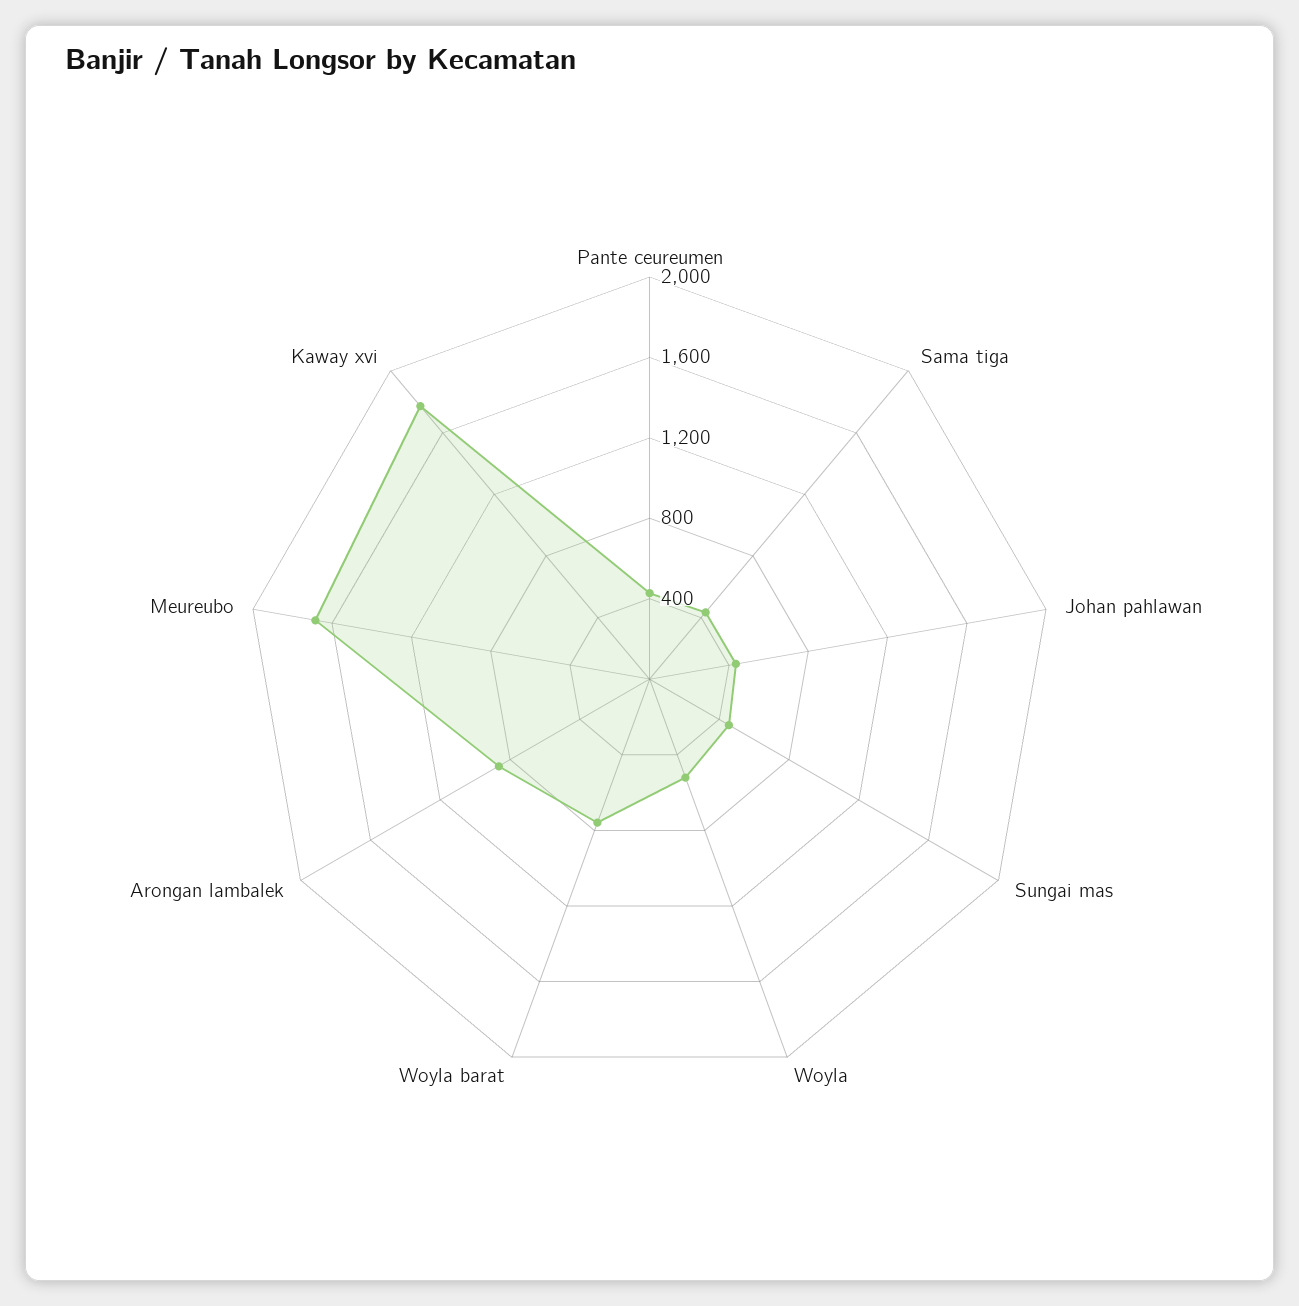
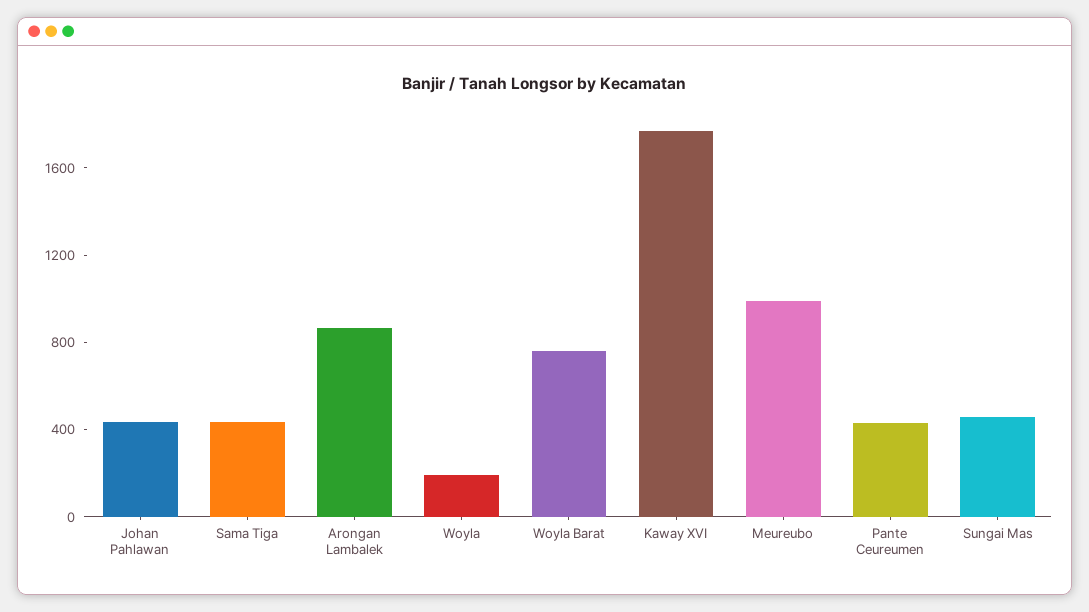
  {
    "Pante ceureumen": 400,
    "Sama tiga": 400,
    "Johan pahlawan": 400,
    "Sungai mas": 500,
-   "Woyla": 500,
+   "Woyla": 200,
    "Woyla barat": 800,
    "Arongan lambalek": 900,
-   "Meureubo": 1700,
+   "Meureubo": 1000,
    "Kaway xvi": 1800
  }

